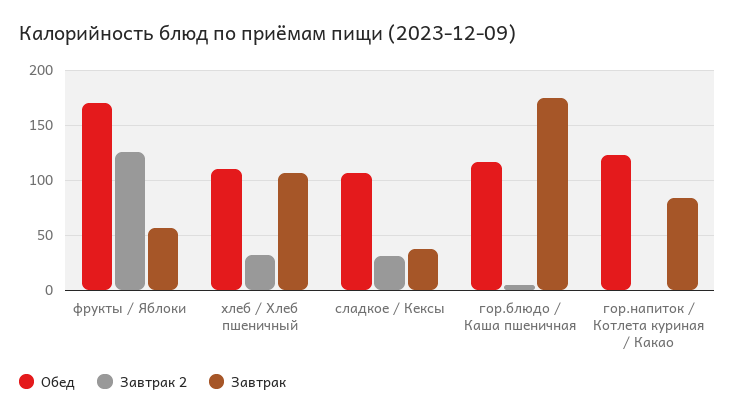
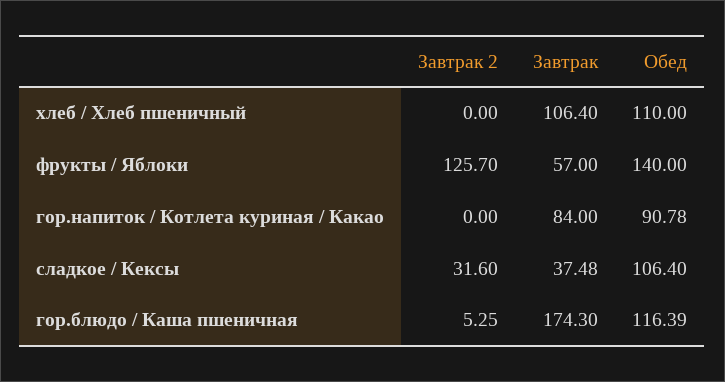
  {
    "Обед": {
-     "фрукты / Яблоки": 170,
+     "фрукты / Яблоки": 140,
      "хлеб / Хлеб пшеничный": 110,
      "сладкое / Кексы": 106.4,
      "гор.блюдо / Каша пшеничная": 116.39,
-     "гор.напиток / Котлета куриная / Какао": 120
+     "гор.напиток / Котлета куриная / Какао": 90.78
    },
    "Завтрак 2": {
      "фрукты / Яблоки": 125.7,
-     "хлеб / Хлеб пшеничный": 30,
+     "хлеб / Хлеб пшеничный": 0,
      "сладкое / Кексы": 31.6,
      "гор.блюдо / Каша пшеничная": 5.25,
      "гор.напиток / Котлета куриная / Какао": 0
    },
    "Завтрак": {
      "фрукты / Яблоки": 57,
      "хлеб / Хлеб пшеничный": 106.4,
      "сладкое / Кексы": 37.48,
      "гор.блюдо / Каша пшеничная": 174.3,
      "гор.напиток / Котлета куриная / Какао": 84
    }
  }

